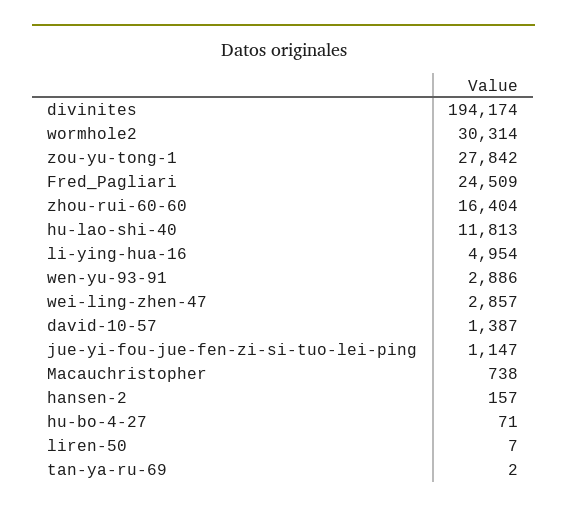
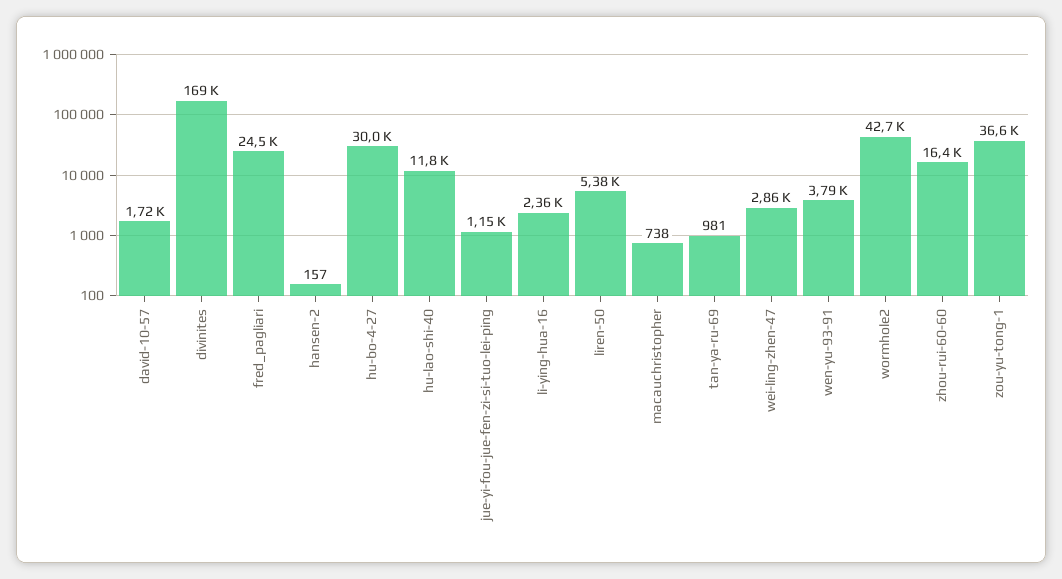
  {
-   "divinites": 194174,
+   "divinites": 169000,
-   "wormhole2": 30314,
+   "wormhole2": 42700,
-   "zou-yu-tong-1": 27842,
+   "zou-yu-tong-1": 36600,
    "Fred_Pagliari": 24509,
    "zhou-rui-60-60": 16404,
    "hu-lao-shi-40": 11813,
-   "li-ying-hua-16": 4954,
+   "li-ying-hua-16": 2360,
-   "wen-yu-93-91": 2886,
+   "wen-yu-93-91": 3790,
    "wei-ling-zhen-47": 2857,
-   "david-10-57": 1387,
+   "david-10-57": 1720,
    "jue-yi-fou-jue-fen-zi-si-tuo-lei-ping": 1147,
    "Macauchristopher": 738,
    "hansen-2": 157,
-   "hu-bo-4-27": 71,
+   "hu-bo-4-27": 30000,
-   "liren-50": 7,
+   "liren-50": 5380,
-   "tan-ya-ru-69": 2
+   "tan-ya-ru-69": 981
  }

